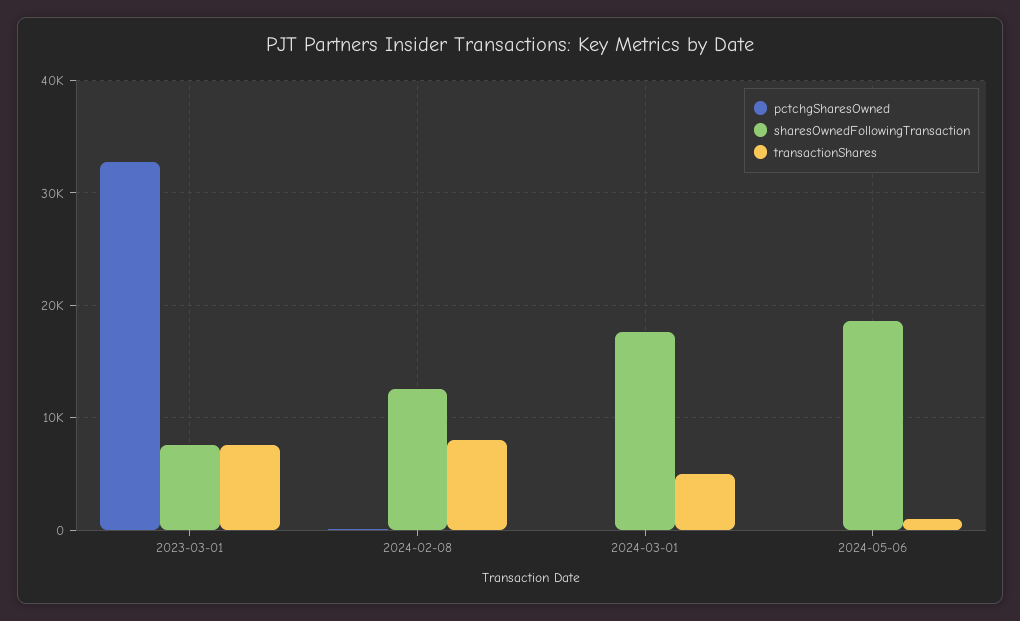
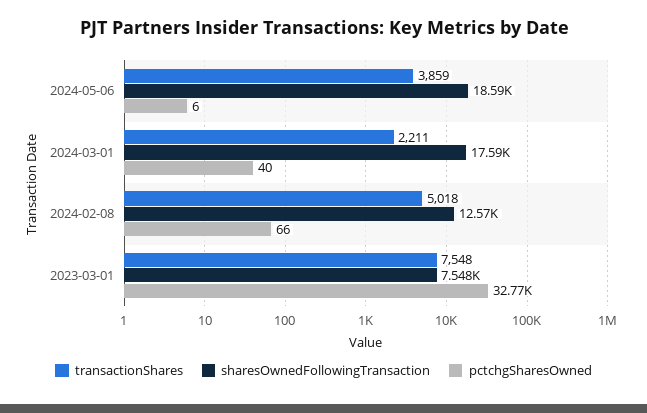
  {
    "pctchgSharesOwned": {
      "2023-03-01": 32770,
      "2024-02-08": 66,
      "2024-03-01": 40,
      "2024-05-06": 6
    },
    "sharesOwnedFollowingTransaction": {
      "2023-03-01": 7548,
      "2024-02-08": 12570,
      "2024-03-01": 17590,
      "2024-05-06": 18590
    },
    "transactionShares": {
      "2023-03-01": 7548,
-     "2024-02-08": 8000,
+     "2024-02-08": 5018,
-     "2024-03-01": 5000,
+     "2024-03-01": 2211,
-     "2024-05-06": 1000
+     "2024-05-06": 3859
    }
  }

